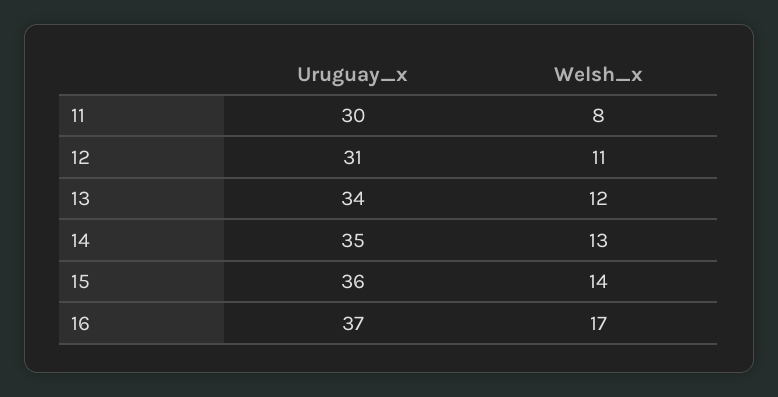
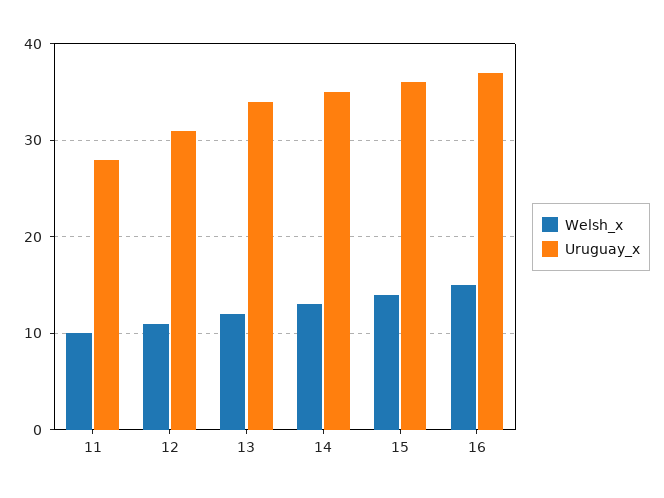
  {
    "Uruguay_x": {
-     "11": 30,
+     "11": 28,
      "12": 31,
      "13": 34,
      "14": 35,
      "15": 36,
      "16": 37
    },
    "Welsh_x": {
-     "11": 8,
+     "11": 10,
      "12": 11,
      "13": 12,
      "14": 13,
      "15": 14,
-     "16": 17
+     "16": 15
    }
  }

